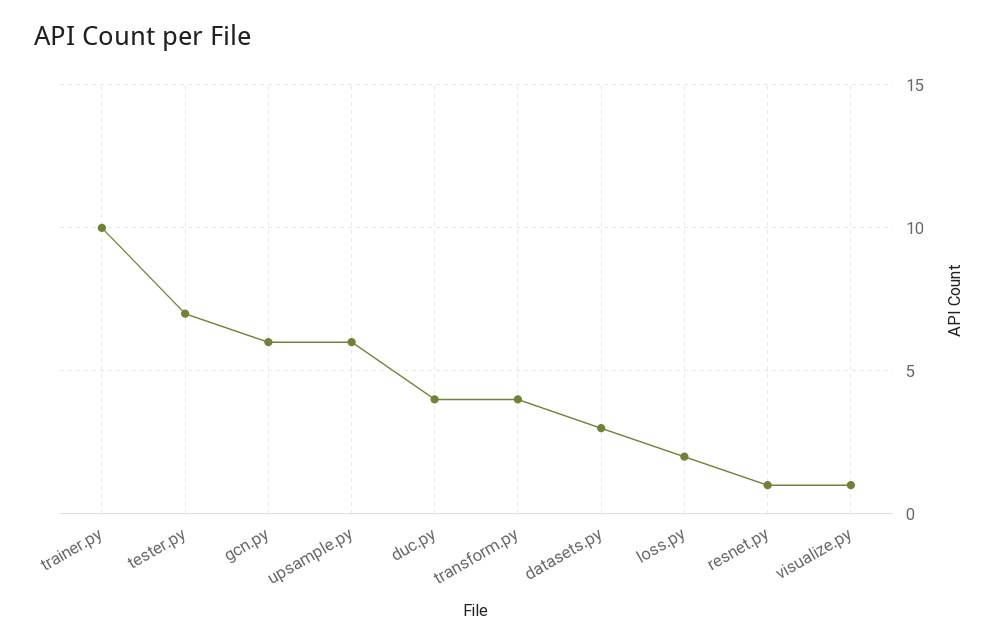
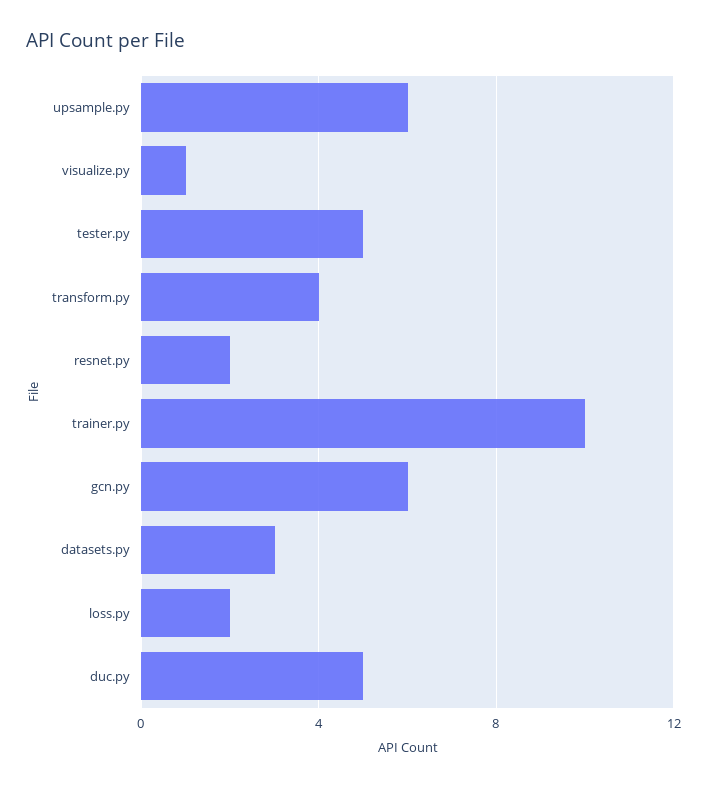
  {
    "trainer.py": 10,
-   "tester.py": 7,
+   "tester.py": 5,
    "gcn.py": 6,
    "upsample.py": 6,
-   "duc.py": 4,
+   "duc.py": 5,
    "transform.py": 4,
    "datasets.py": 3,
    "loss.py": 2,
-   "resnet.py": 1,
+   "resnet.py": 2,
    "visualize.py": 1
  }

